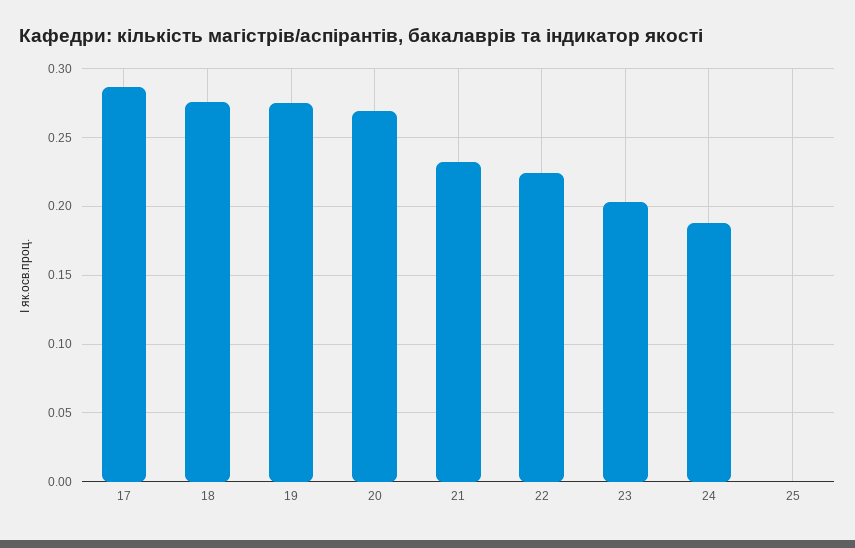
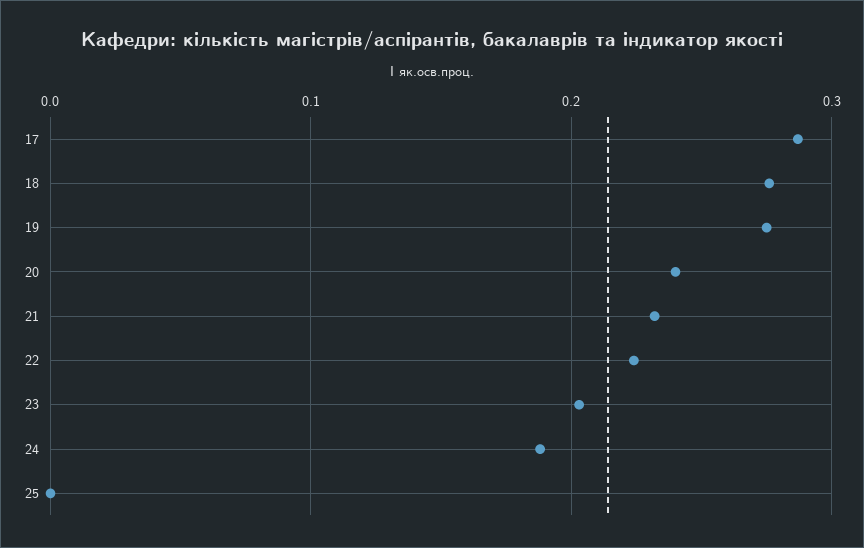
  {
    "17": 0.285,
    "18": 0.275,
    "19": 0.275,
-   "20": 0.27,
+   "20": 0.24,
    "21": 0.23,
    "22": 0.225,
    "23": 0.205,
    "24": 0.19,
    "25": 0
  }

